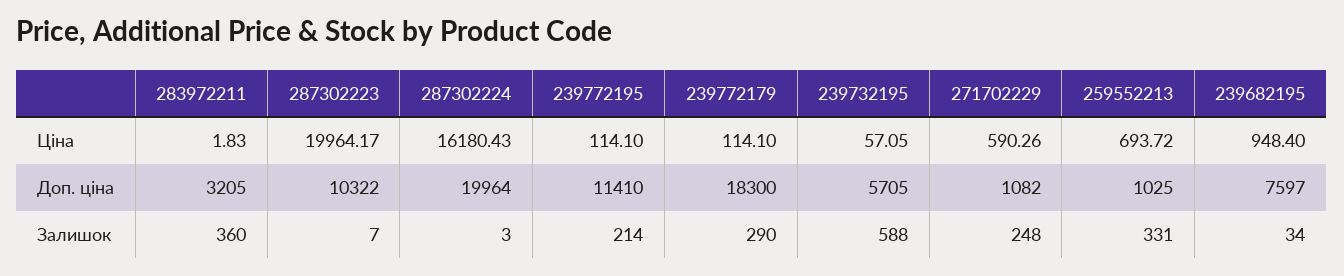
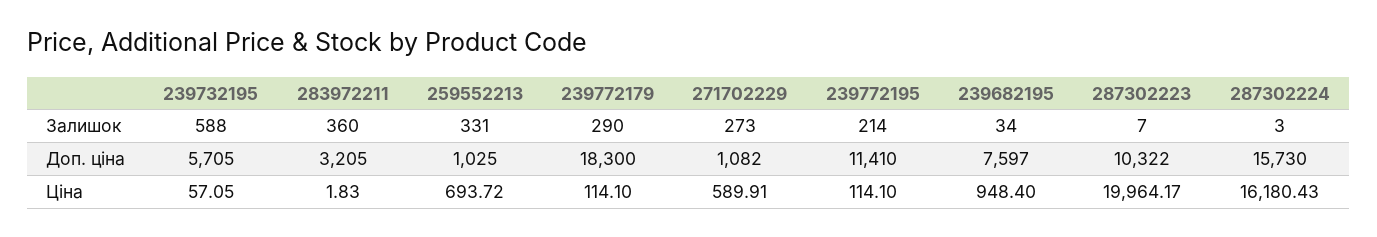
  {
    "283972211": {
      "Ціна": 1.83,
      "Доп. ціна": 3205,
      "Залишок": 360
    },
    "287302223": {
      "Ціна": 19964.17,
      "Доп. ціна": 10322,
      "Залишок": 7
    },
    "287302224": {
      "Ціна": 16180.43,
-     "Доп. ціна": 19964,
+     "Доп. ціна": 15730,
      "Залишок": 3
    },
    "239772195": {
      "Ціна": 114.1,
      "Доп. ціна": 11410,
      "Залишок": 214
    },
    "239772179": {
      "Ціна": 114.1,
      "Доп. ціна": 18300,
      "Залишок": 290
    },
    "239732195": {
      "Ціна": 57.05,
      "Доп. ціна": 5705,
      "Залишок": 588
    },
    "271702229": {
-     "Ціна": 590.26,
+     "Ціна": 589.91,
      "Доп. ціна": 1082,
-     "Залишок": 248
+     "Залишок": 273
    },
    "259552213": {
      "Ціна": 693.72,
      "Доп. ціна": 1025,
      "Залишок": 331
    },
    "239682195": {
      "Ціна": 948.4,
      "Доп. ціна": 7597,
      "Залишок": 34
    }
  }

